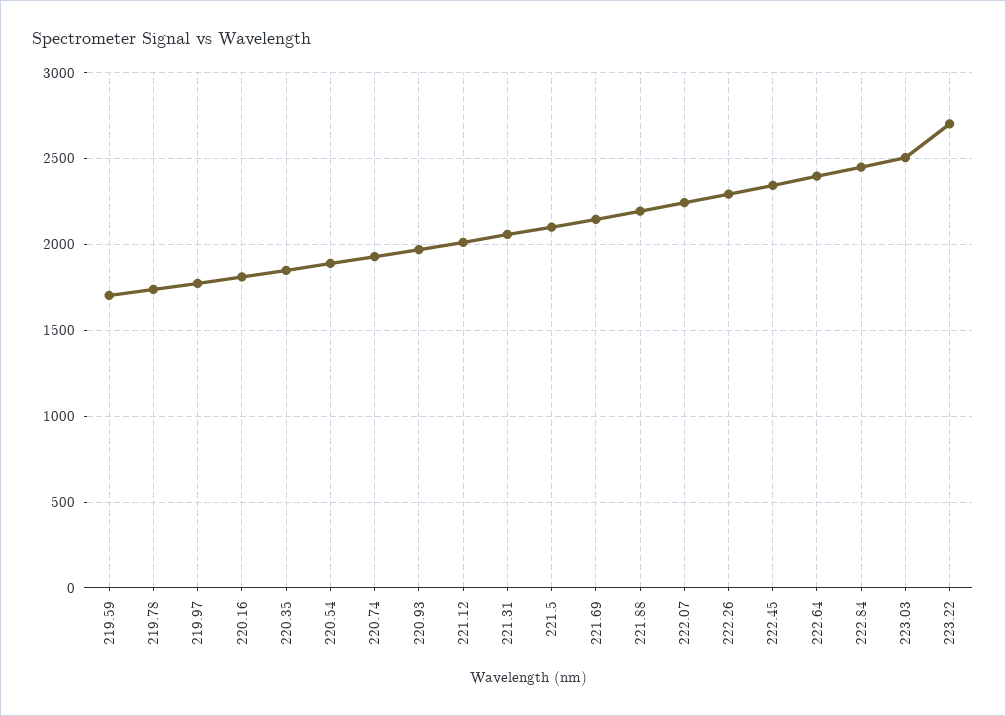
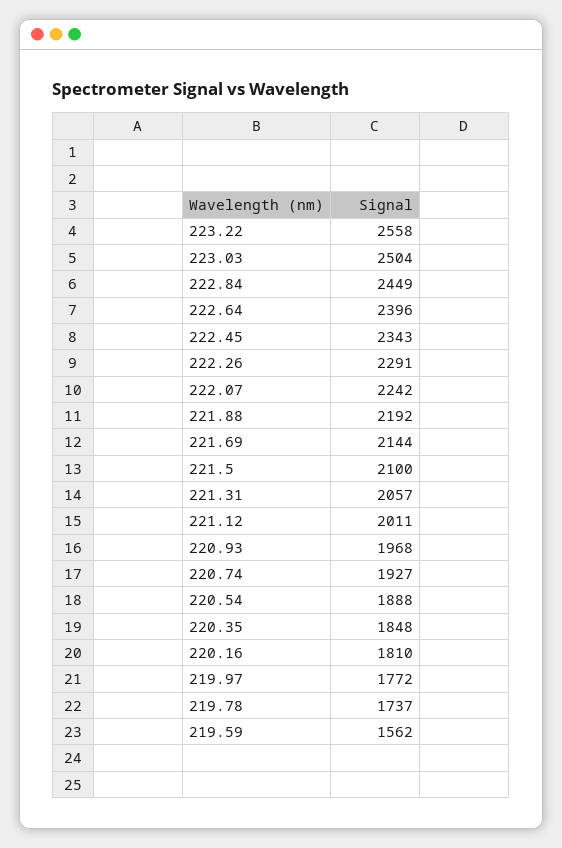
  {
-   "219.59": 1700,
+   "219.59": 1562,
    "219.78": 1737,
    "219.97": 1772,
    "220.16": 1810,
    "220.35": 1848,
    "220.54": 1888,
    "220.74": 1927,
    "220.93": 1968,
    "221.12": 2011,
    "221.31": 2057,
    "221.5": 2100,
    "221.69": 2144,
    "221.88": 2192,
    "222.07": 2242,
    "222.26": 2291,
    "222.45": 2343,
    "222.64": 2396,
    "222.84": 2449,
    "223.03": 2504,
-   "223.22": 2700
+   "223.22": 2558
  }

